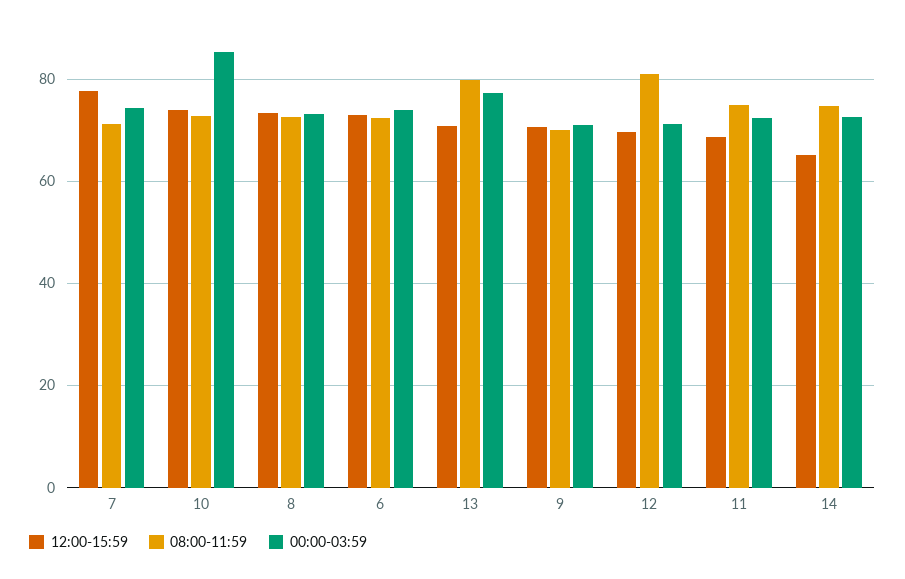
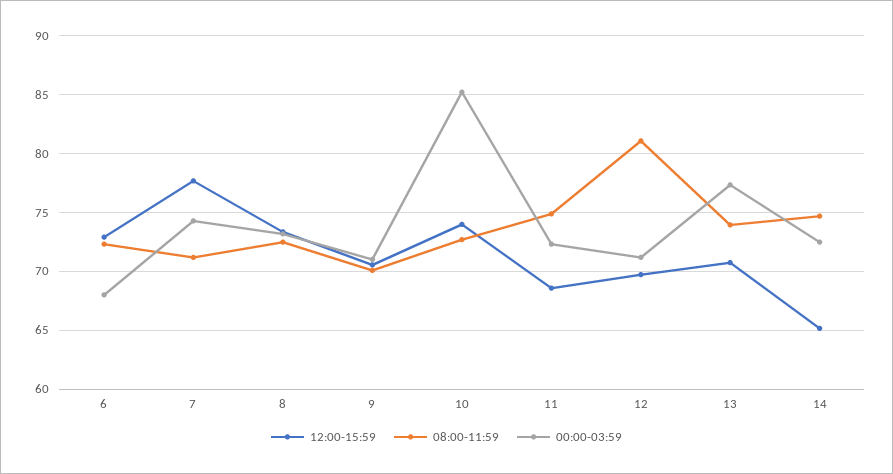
  {
    "12:00-15:59": {
      "7": 78,
      "10": 74,
      "8": 73,
      "6": 73,
      "13": 71,
      "9": 71,
      "12": 70,
      "11": 69,
      "14": 65
    },
    "08:00-11:59": {
      "7": 71,
      "10": 73,
      "8": 72,
      "6": 72,
-     "13": 80,
+     "13": 74,
      "9": 70,
      "12": 81,
      "11": 75,
      "14": 75
    },
    "00:00-03:59": {
      "7": 74,
      "10": 85,
      "8": 73,
-     "6": 74,
+     "6": 68,
      "13": 77,
      "9": 71,
      "12": 71,
      "11": 72,
      "14": 72
    }
  }

